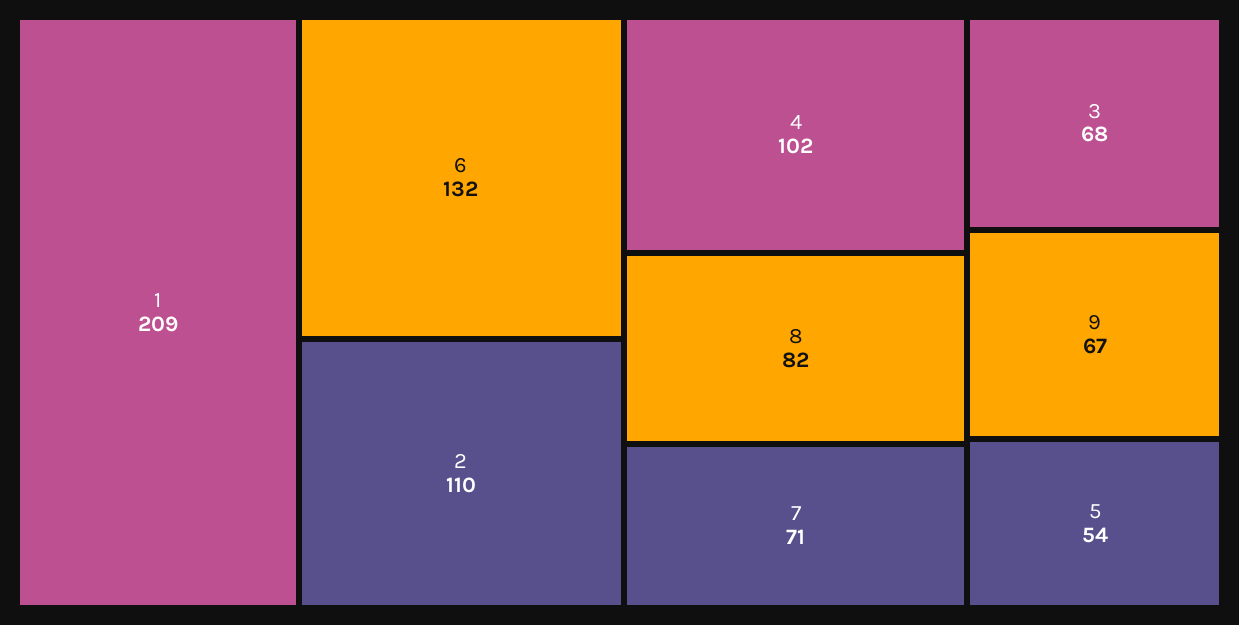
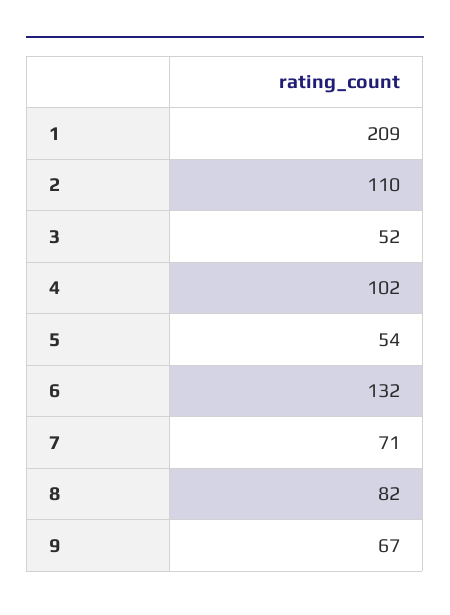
  {
    "1": 209,
    "6": 132,
    "2": 110,
    "4": 102,
    "8": 82,
    "7": 71,
-   "3": 68,
+   "3": 52,
    "9": 67,
    "5": 54
  }

